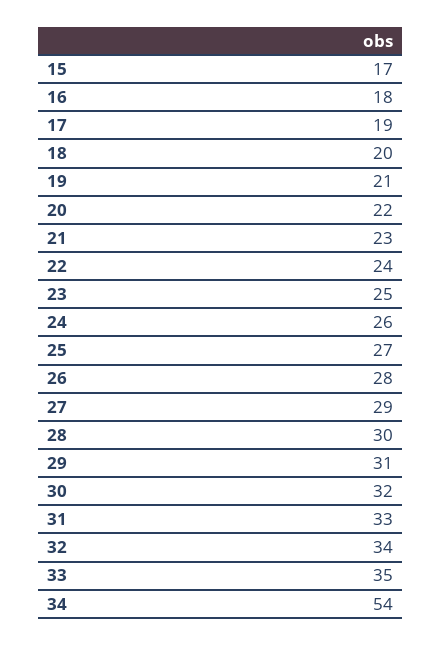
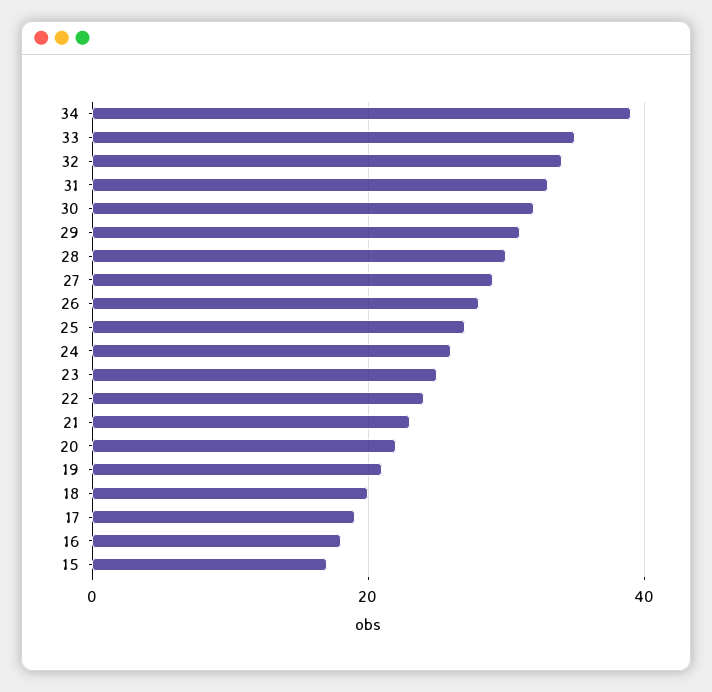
  {
    "15": 17,
    "16": 18,
    "17": 19,
    "18": 20,
    "19": 21,
    "20": 22,
    "21": 23,
    "22": 24,
    "23": 25,
    "24": 26,
    "25": 27,
    "26": 28,
    "27": 29,
    "28": 30,
    "29": 31,
    "30": 32,
    "31": 33,
    "32": 34,
    "33": 35,
-   "34": 54
+   "34": 40
  }

